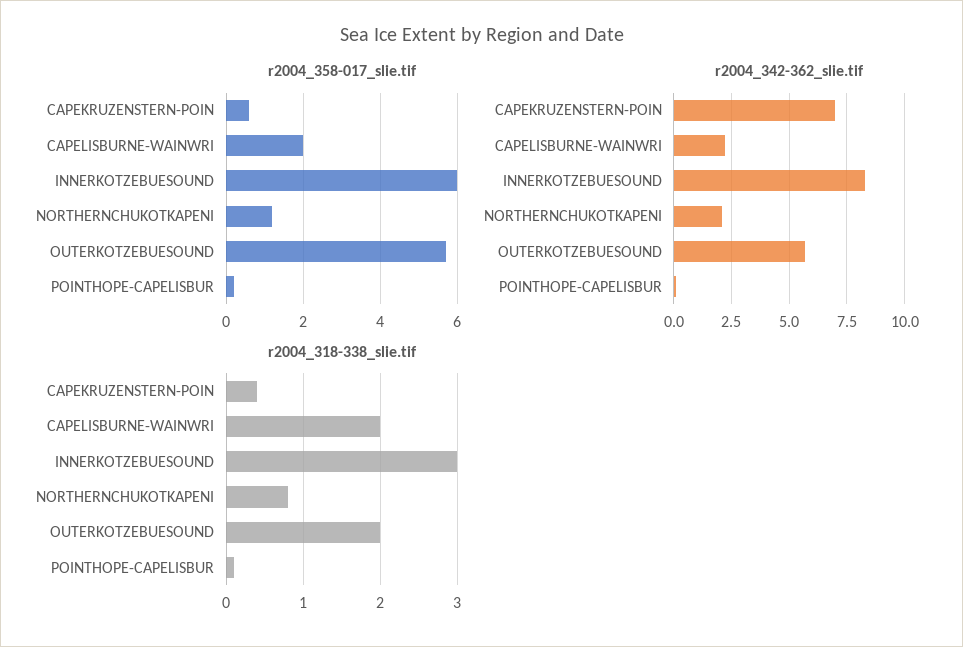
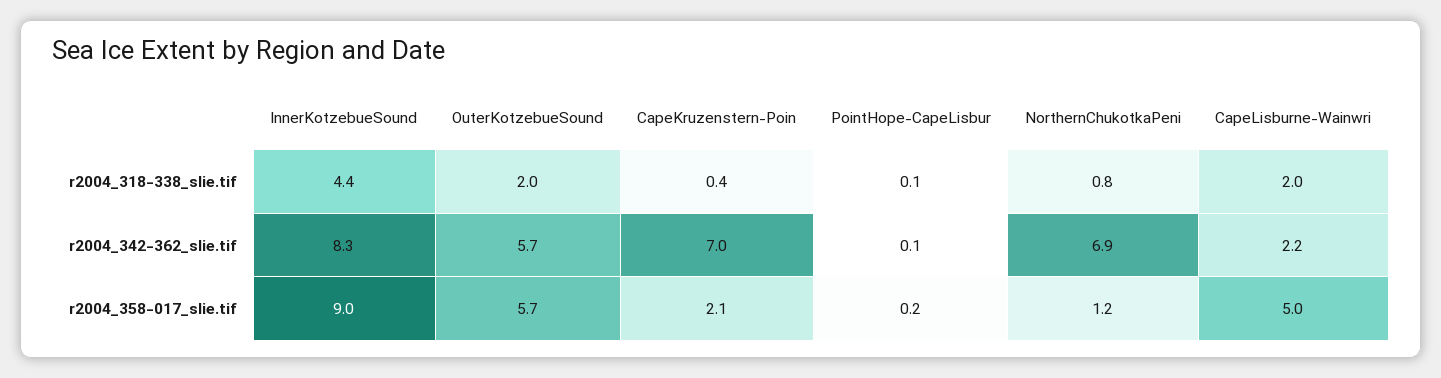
  {
    "r2004_358-017_slie.tif": {
-     "CAPEKRUZENSTERN-POIN": 0.5,
+     "CAPEKRUZENSTERN-POIN": 2.1,
-     "CAPELISBURNE-WAINWRI": 2,
+     "CAPELISBURNE-WAINWRI": 5,
-     "INNERKOTZEBUESOUND": 6,
+     "INNERKOTZEBUESOUND": 9,
      "NORTHERNCHUKOTKAPENI": 1.2,
      "OUTERKOTZEBUESOUND": 5.7,
      "POINTHOPE-CAPELISBUR": 0.2
    },
    "r2004_342-362_slie.tif": {
      "CAPEKRUZENSTERN-POIN": 7,
      "CAPELISBURNE-WAINWRI": 2.2,
      "INNERKOTZEBUESOUND": 8.3,
-     "NORTHERNCHUKOTKAPENI": 2,
+     "NORTHERNCHUKOTKAPENI": 6.9,
      "OUTERKOTZEBUESOUND": 5.7,
      "POINTHOPE-CAPELISBUR": 0.1
    },
    "r2004_318-338_slie.tif": {
      "CAPEKRUZENSTERN-POIN": 0.4,
      "CAPELISBURNE-WAINWRI": 2,
-     "INNERKOTZEBUESOUND": 3,
+     "INNERKOTZEBUESOUND": 4.4,
      "NORTHERNCHUKOTKAPENI": 0.8,
      "OUTERKOTZEBUESOUND": 2,
      "POINTHOPE-CAPELISBUR": 0.1
    }
  }

